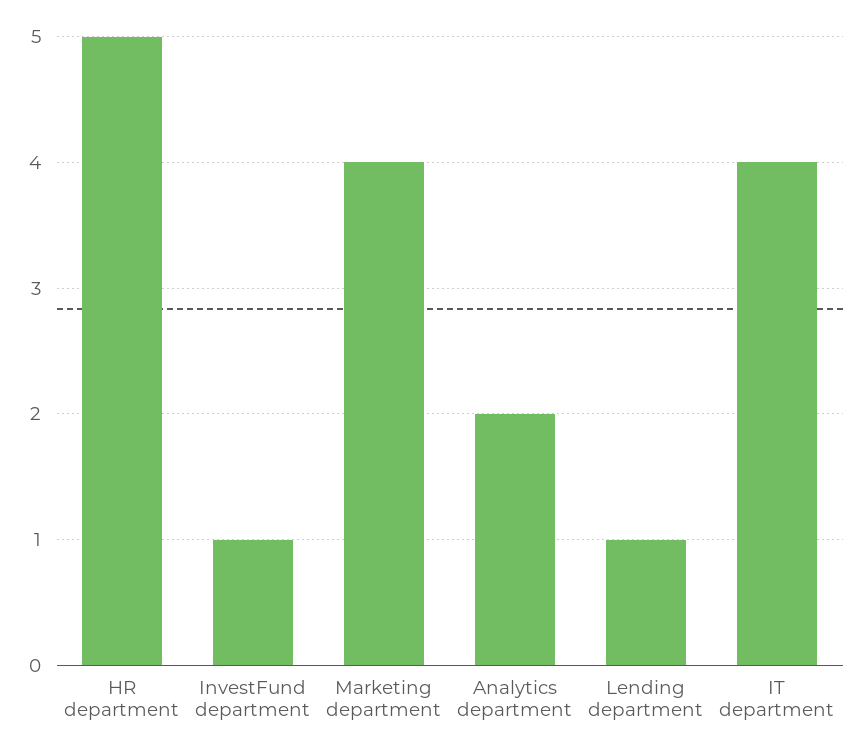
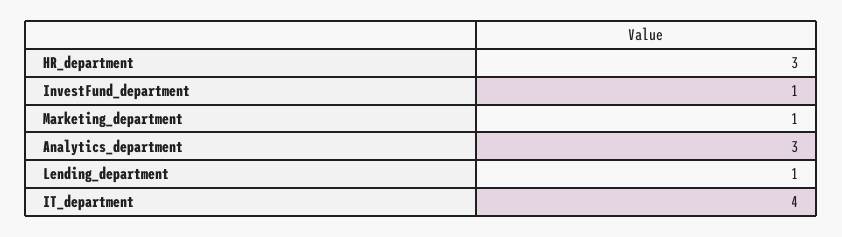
  {
-   "HR department": 5,
+   "HR department": 3,
    "InvestFund department": 1,
-   "Marketing department": 4,
+   "Marketing department": 1,
-   "Analytics department": 2,
+   "Analytics department": 3,
    "Lending department": 1,
    "IT department": 4
  }

